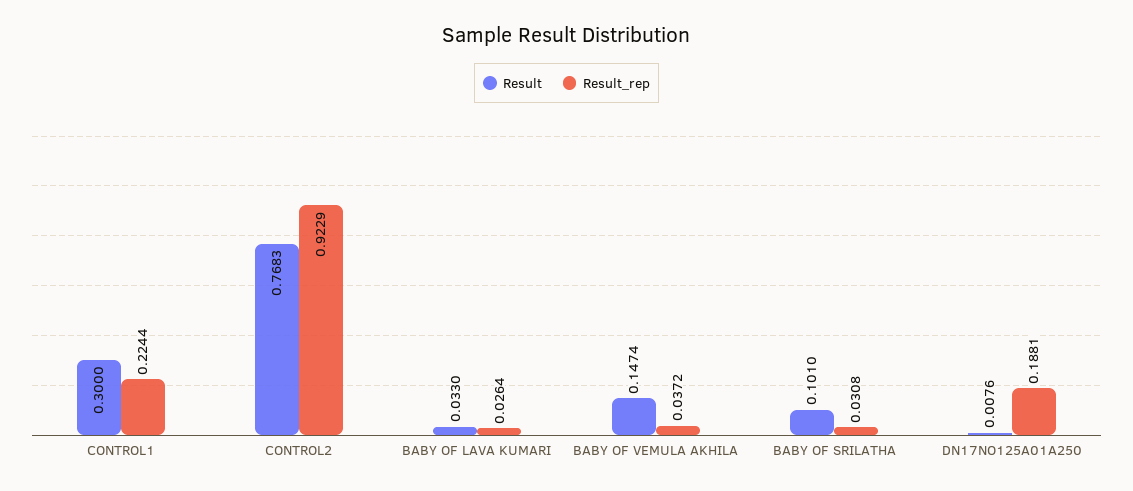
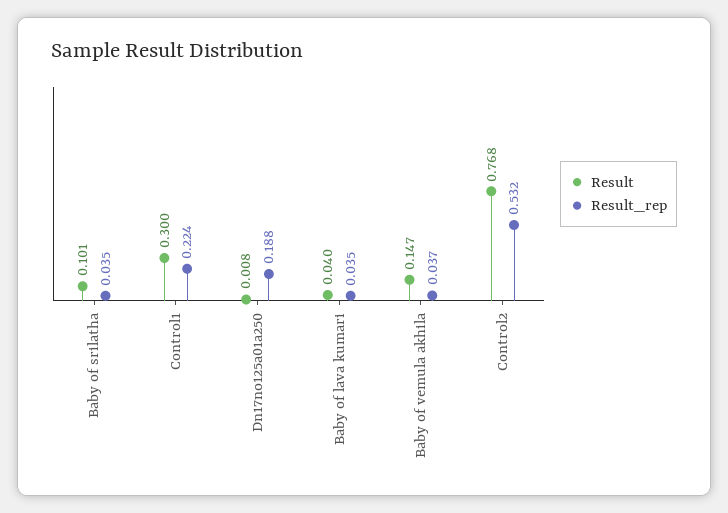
  {
    "Result": {
      "CONTROL1": 0.3,
      "CONTROL2": 0.7683,
-     "BABY OF LAVA KUMARI": 0.033,
+     "BABY OF LAVA KUMARI": 0.04,
      "BABY OF VEMULA AKHILA": 0.1474,
      "BABY OF SRILATHA": 0.101,
      "DN17NO125A01A250": 0.0076
    },
    "Result_rep": {
      "CONTROL1": 0.2244,
-     "CONTROL2": 0.9229,
+     "CONTROL2": 0.532,
-     "BABY OF LAVA KUMARI": 0.0264,
+     "BABY OF LAVA KUMARI": 0.035,
      "BABY OF VEMULA AKHILA": 0.0372,
-     "BABY OF SRILATHA": 0.0308,
+     "BABY OF SRILATHA": 0.035,
      "DN17NO125A01A250": 0.1881
    }
  }

